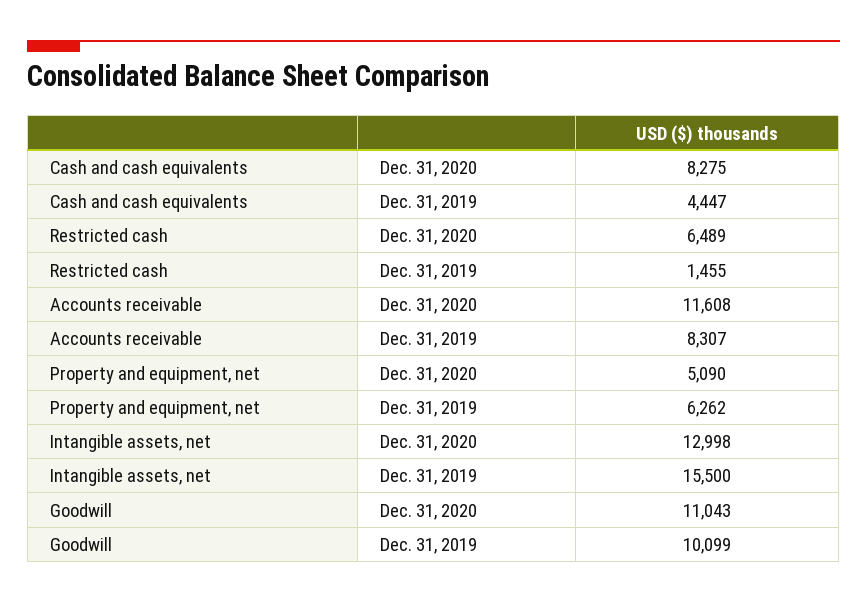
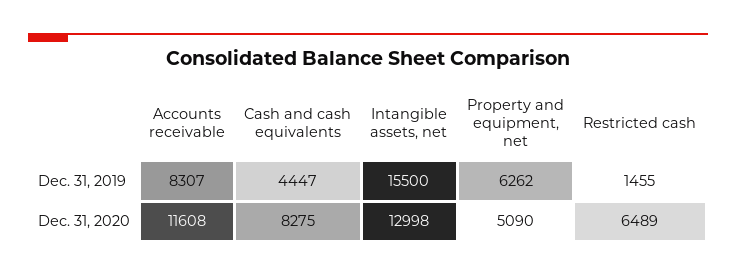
  {
    "Cash and cash equivalents": {
      "Dec. 31, 2020": 8275,
      "Dec. 31, 2019": 4447
    },
    "Restricted cash": {
      "Dec. 31, 2020": 6489,
      "Dec. 31, 2019": 1455
    },
    "Accounts receivable": {
      "Dec. 31, 2020": 11608,
      "Dec. 31, 2019": 8307
    },
    "Property and equipment, net": {
      "Dec. 31, 2020": 5090,
      "Dec. 31, 2019": 6262
    },
    "Intangible assets, net": {
      "Dec. 31, 2020": 12998,
      "Dec. 31, 2019": 15500
-   },
+   }
-   "Goodwill": {
-     "Dec. 31, 2020": 11043,
-     "Dec. 31, 2019": 10099
-   }
  }

